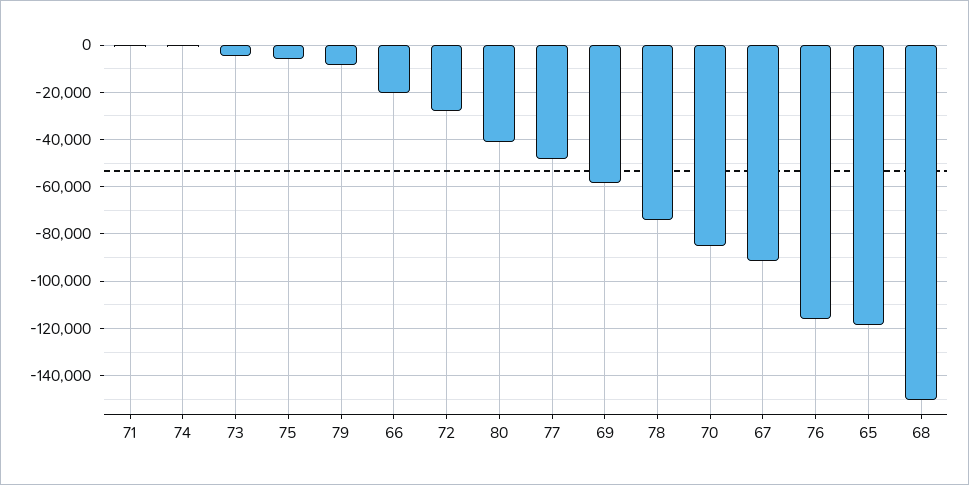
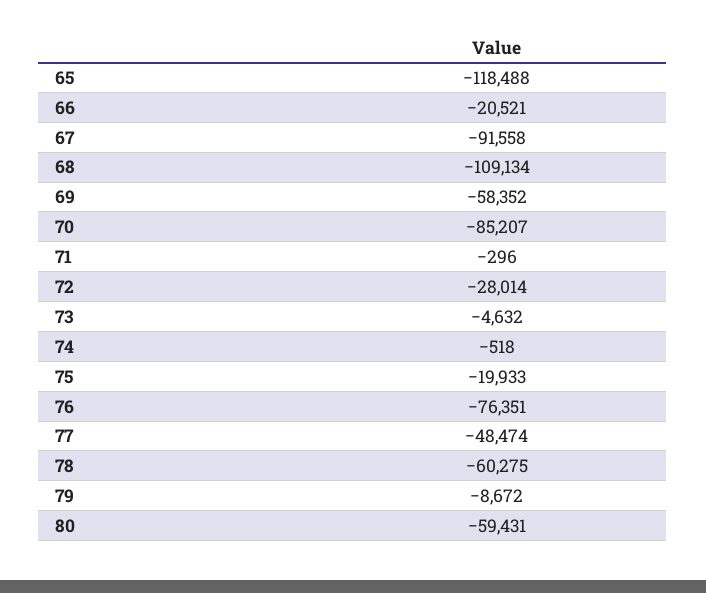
  {
    "71": -296,
    "74": -518,
    "73": -4632,
-   "75": -5000,
+   "75": -19933,
    "79": -8672,
    "66": -20521,
    "72": -28014,
-   "80": -40000,
+   "80": -59431,
    "77": -48474,
    "69": -58352,
-   "78": -75000,
+   "78": -60275,
    "70": -85207,
    "67": -91558,
-   "76": -115000,
+   "76": -76351,
    "65": -118488,
-   "68": -150000
+   "68": -109134
  }

